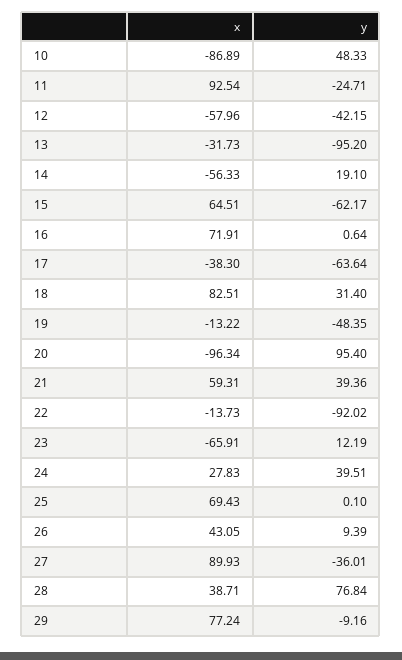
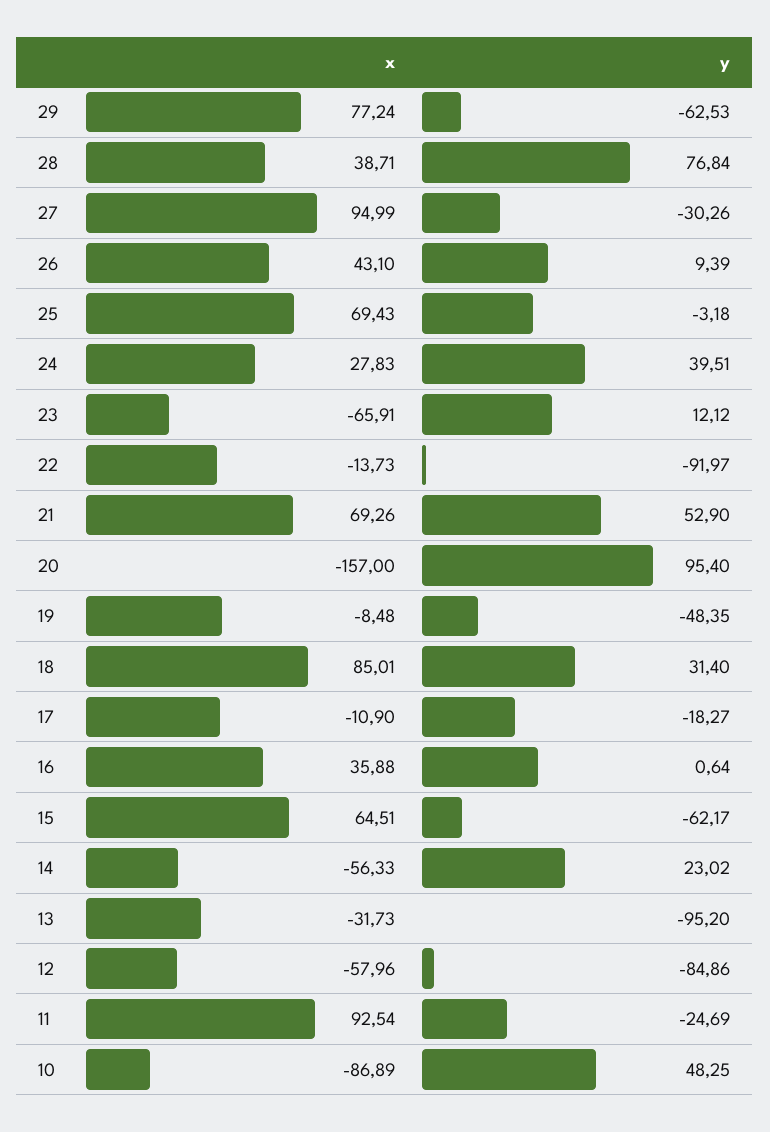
  {
    "x": {
      "10": -86.89,
      "11": 92.54,
      "12": -57.96,
      "13": -31.73,
      "14": -56.33,
      "15": 64.51,
-     "16": 71.91,
+     "16": 35.88,
-     "17": -38.3,
+     "17": -10.9,
-     "18": 82.51,
+     "18": 85.01,
-     "19": -13.22,
+     "19": -8.48,
-     "20": -96.34,
+     "20": -157,
-     "21": 59.31,
+     "21": 69.26,
      "22": -13.73,
      "23": -65.91,
      "24": 27.83,
      "25": 69.43,
-     "26": 43.05,
+     "26": 43.1,
-     "27": 89.93,
+     "27": 94.99,
      "28": 38.71,
      "29": 77.24
    },
    "y": {
-     "10": 48.33,
+     "10": 48.25,
-     "11": -24.71,
+     "11": -24.69,
-     "12": -42.15,
+     "12": -84.86,
      "13": -95.2,
-     "14": 19.1,
+     "14": 23.02,
      "15": -62.17,
      "16": 0.64,
-     "17": -63.64,
+     "17": -18.27,
      "18": 31.4,
      "19": -48.35,
      "20": 95.4,
-     "21": 39.36,
+     "21": 52.9,
-     "22": -92.02,
+     "22": -91.97,
-     "23": 12.19,
+     "23": 12.12,
      "24": 39.51,
-     "25": 0.1,
+     "25": -3.18,
      "26": 9.39,
-     "27": -36.01,
+     "27": -30.26,
      "28": 76.84,
-     "29": -9.16
+     "29": -62.53
    }
  }

